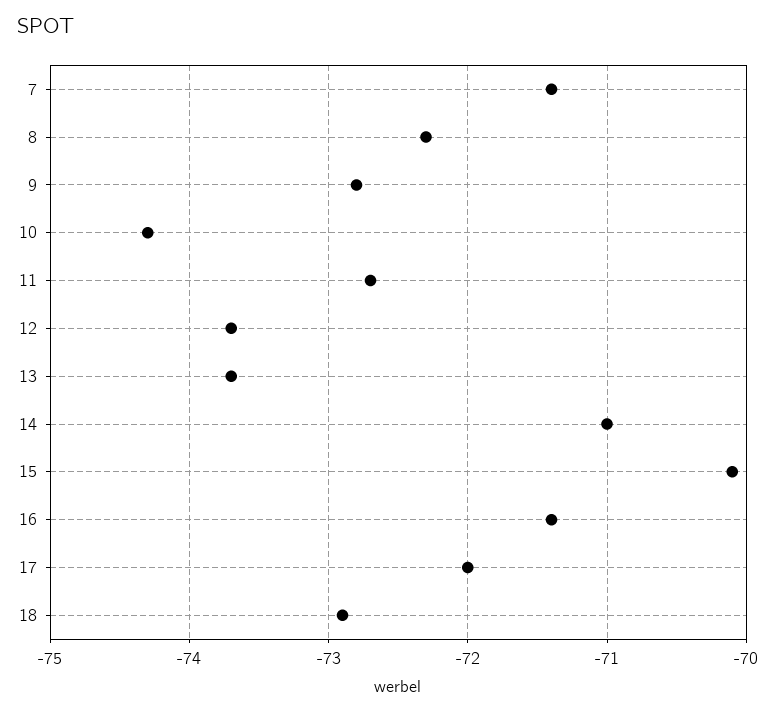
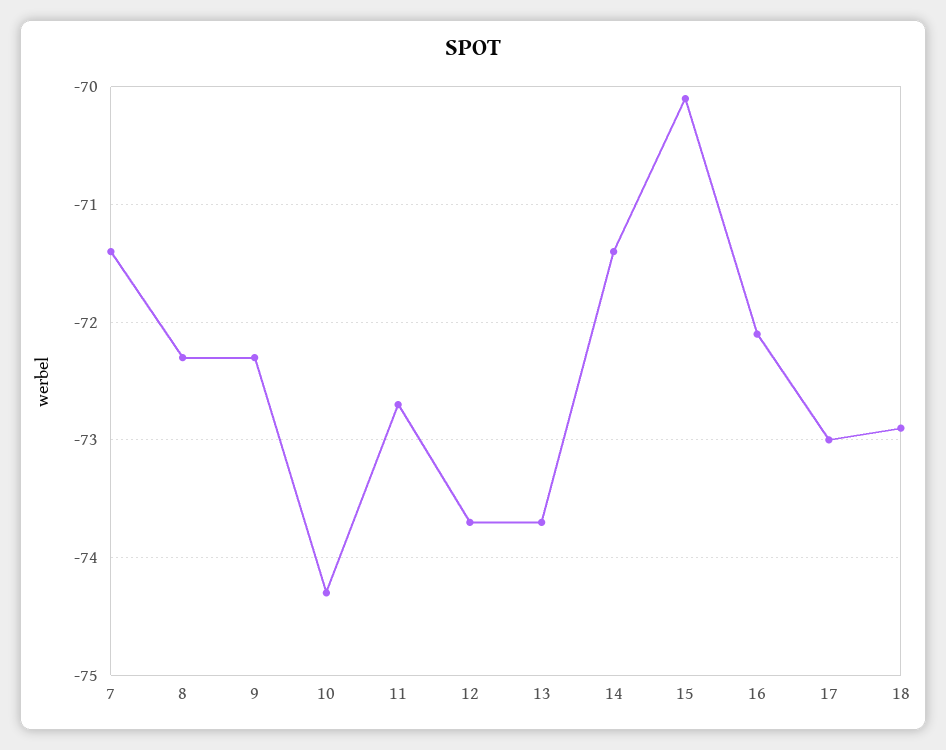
  {
    "7": -71.4,
    "8": -72.3,
-   "9": -72.8,
+   "9": -72.3,
    "10": -74.3,
    "11": -72.7,
    "12": -73.7,
    "13": -73.7,
-   "14": -71,
+   "14": -71.4,
    "15": -70.1,
-   "16": -71.4,
+   "16": -72.1,
-   "17": -72,
+   "17": -73,
    "18": -72.9
  }

